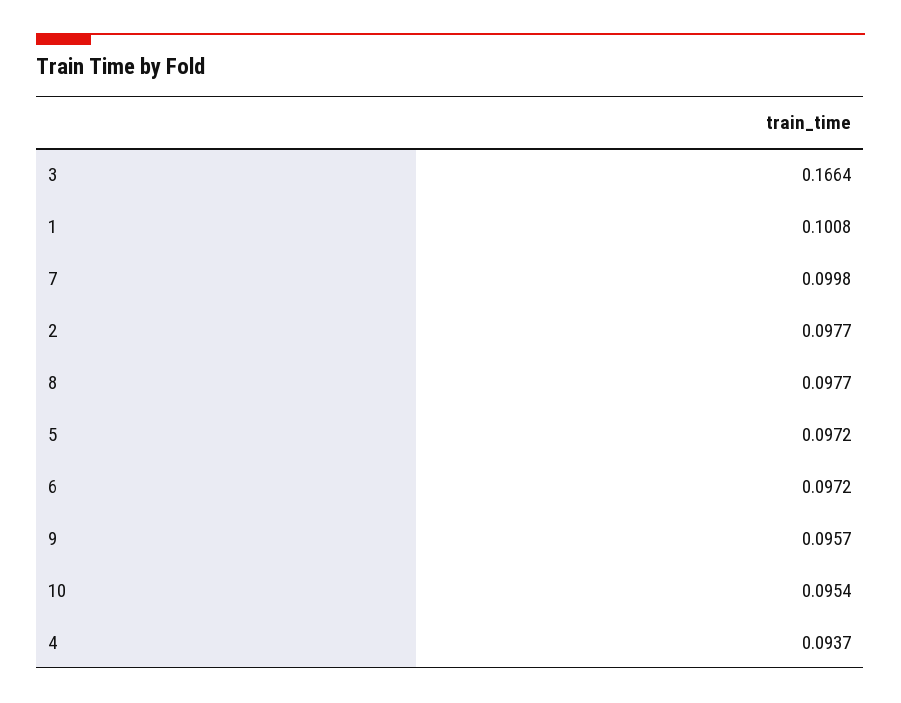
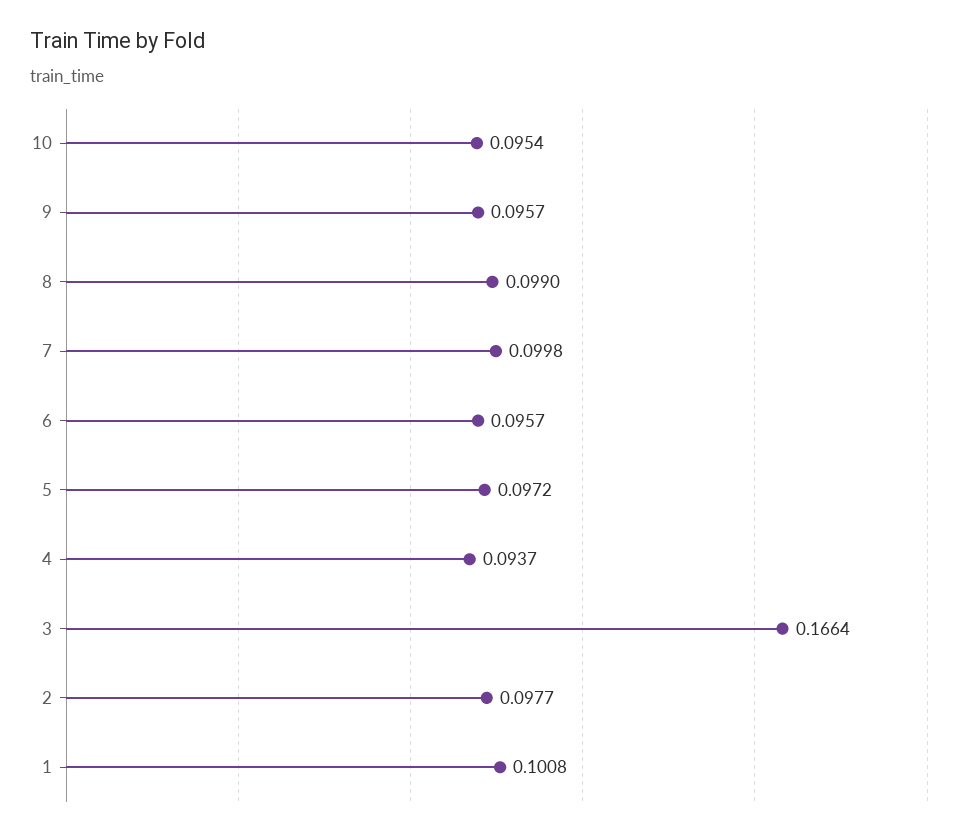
  {
    "3": 0.1664,
    "1": 0.1008,
    "7": 0.0998,
    "2": 0.0977,
-   "8": 0.0977,
+   "8": 0.099,
    "5": 0.0972,
-   "6": 0.0972,
+   "6": 0.0957,
    "9": 0.0957,
    "10": 0.0954,
    "4": 0.0937
  }

